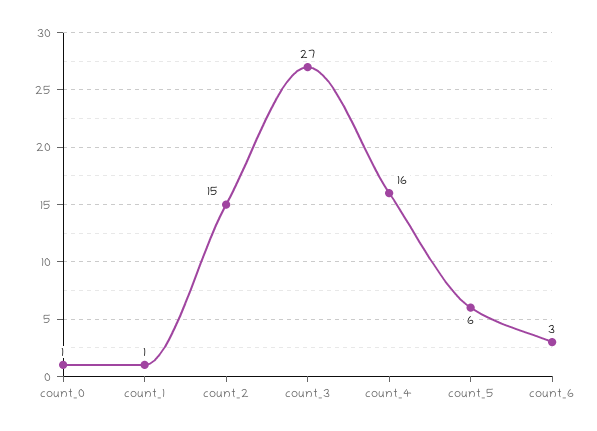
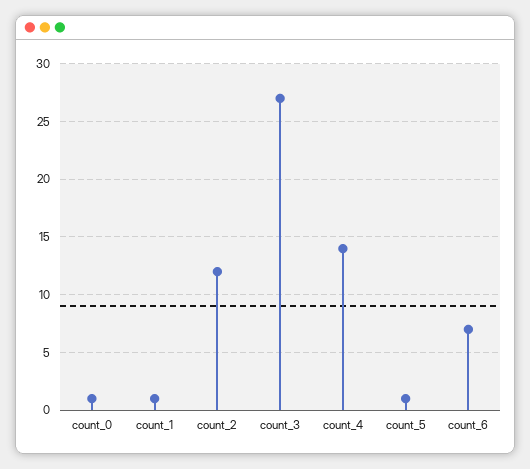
  {
    "count_0": 1,
    "count_1": 1,
-   "count_2": 15,
+   "count_2": 12,
    "count_3": 27,
-   "count_4": 16,
+   "count_4": 14,
-   "count_5": 6,
+   "count_5": 1,
-   "count_6": 3
+   "count_6": 7
  }

